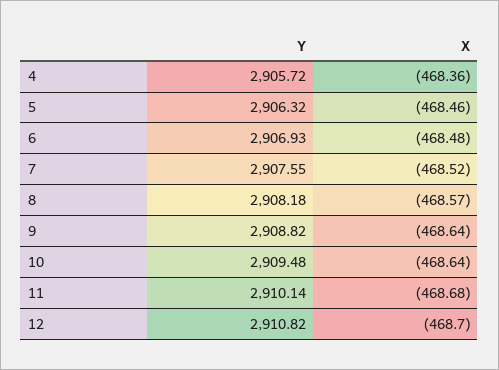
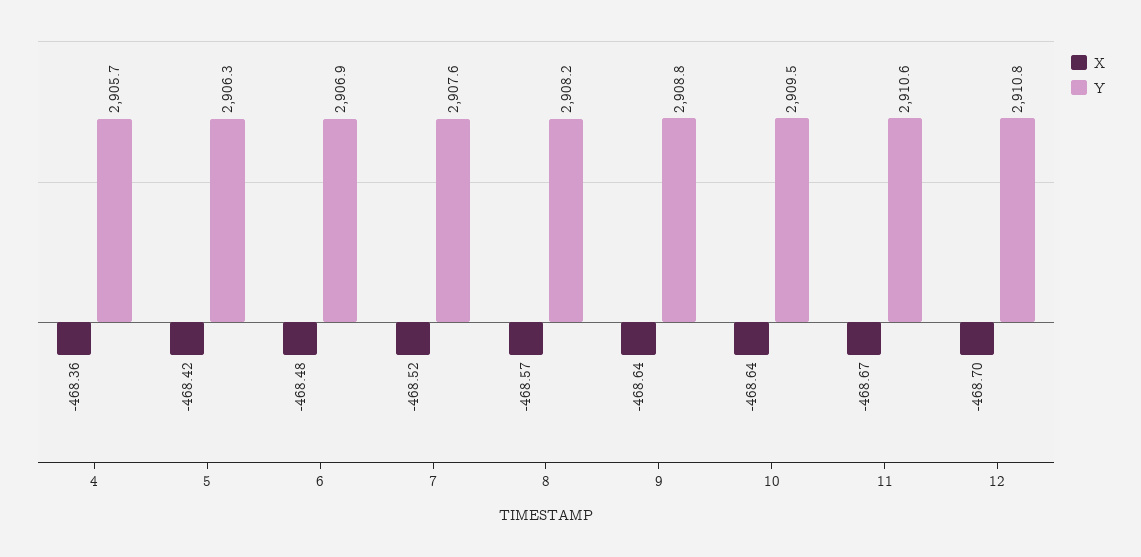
  {
    "Y": {
      "4": 2905.72,
      "5": 2906.32,
      "6": 2906.93,
      "7": 2907.55,
      "8": 2908.18,
      "9": 2908.82,
      "10": 2909.48,
-     "11": 2910.14,
+     "11": 2910.6,
      "12": 2910.82
    },
    "X": {
      "4": -468.36,
-     "5": -468.46,
+     "5": -468.42,
      "6": -468.48,
      "7": -468.52,
      "8": -468.57,
      "9": -468.64,
      "10": -468.64,
-     "11": -468.68,
+     "11": -468.67,
      "12": -468.7
    }
  }

